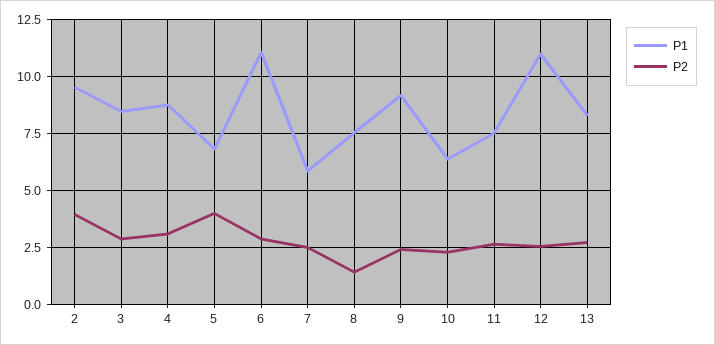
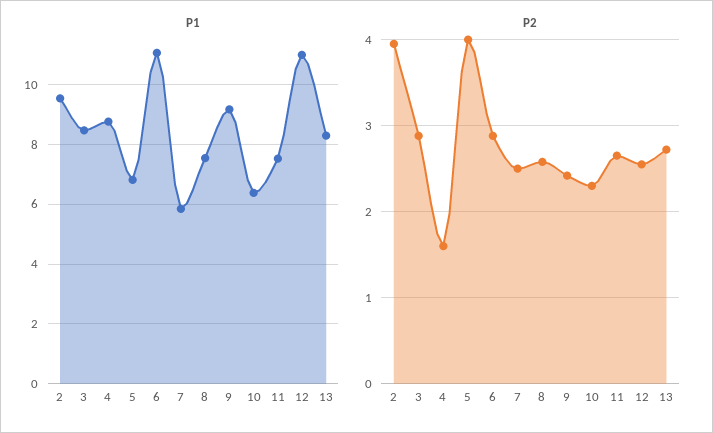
  {
    "P1": {
      "2": 9.5,
      "3": 8.5,
      "4": 8.75,
      "5": 6.75,
      "6": 11,
      "7": 5.75,
      "8": 7.5,
      "9": 9.25,
      "10": 6.5,
      "11": 7.5,
      "12": 11,
      "13": 8.25
    },
    "P2": {
      "2": 4,
      "3": 2.9,
-     "4": 3,
+     "4": 1.6,
      "5": 4,
      "6": 2.9,
      "7": 2.5,
-     "8": 1.5,
+     "8": 2.6,
      "9": 2.4,
      "10": 2.3,
      "11": 2.7,
      "12": 2.6,
      "13": 2.7
    }
  }

